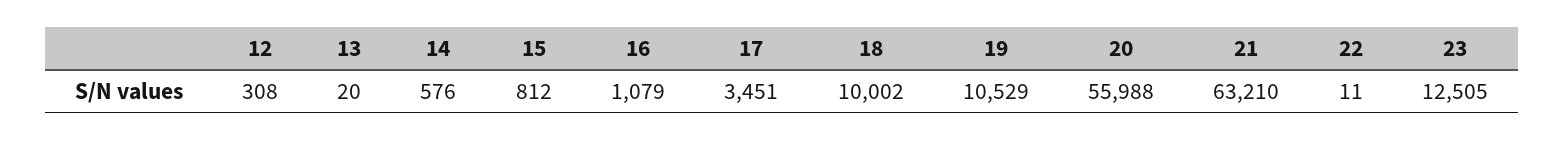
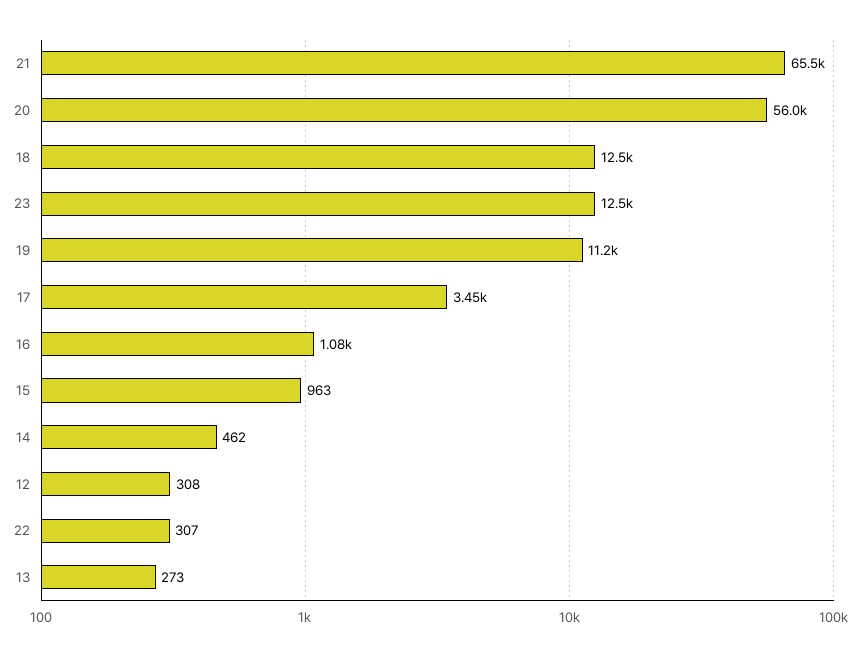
  {
    "12": 308,
-   "13": 20,
+   "13": 273,
-   "14": 576,
+   "14": 462,
-   "15": 812,
+   "15": 963,
    "16": 1079,
    "17": 3451,
-   "18": 10002,
+   "18": 12500,
-   "19": 10529,
+   "19": 11200,
    "20": 55988,
-   "21": 63210,
+   "21": 65500,
-   "22": 11,
+   "22": 307,
    "23": 12505
  }

